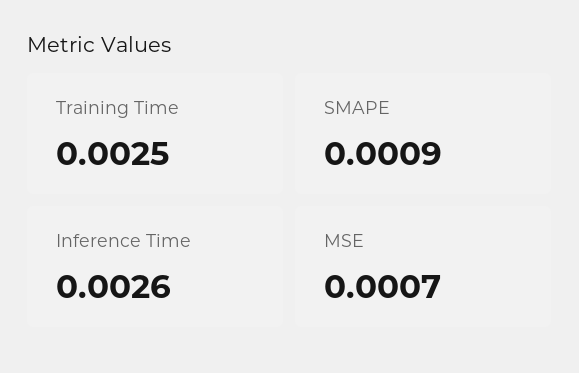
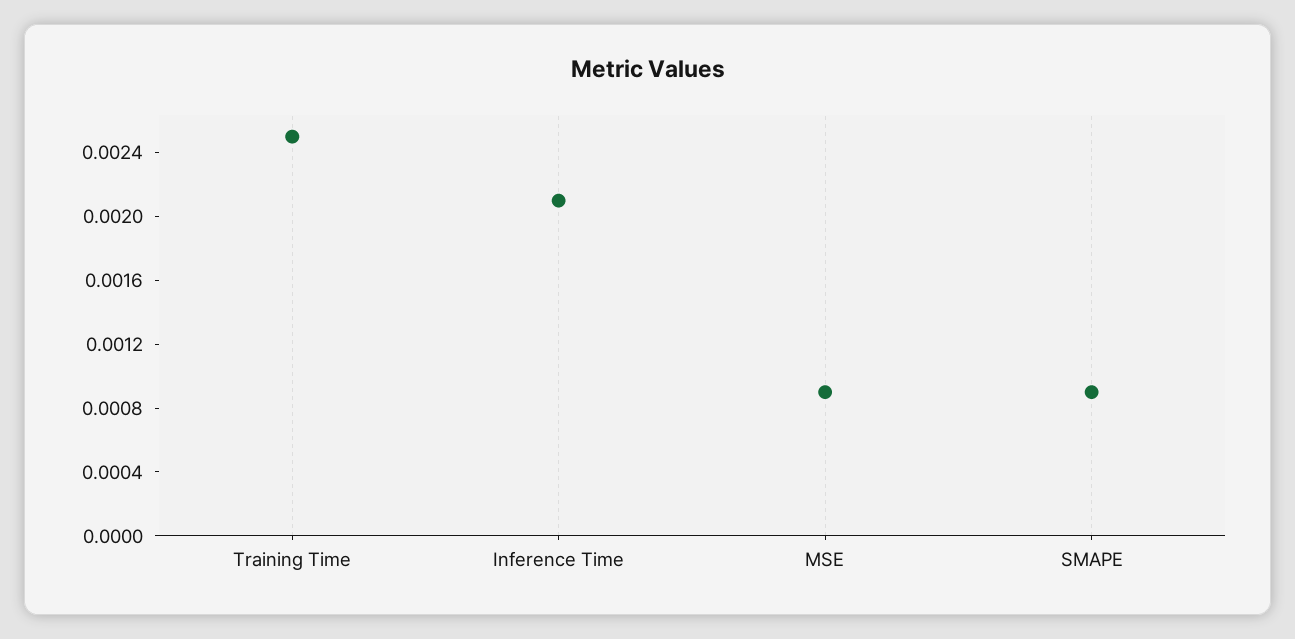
  {
    "Training Time": 0.0025,
    "SMAPE": 0.0009,
-   "Inference Time": 0.0026,
+   "Inference Time": 0.0021,
-   "MSE": 0.0007
+   "MSE": 0.0009
  }

